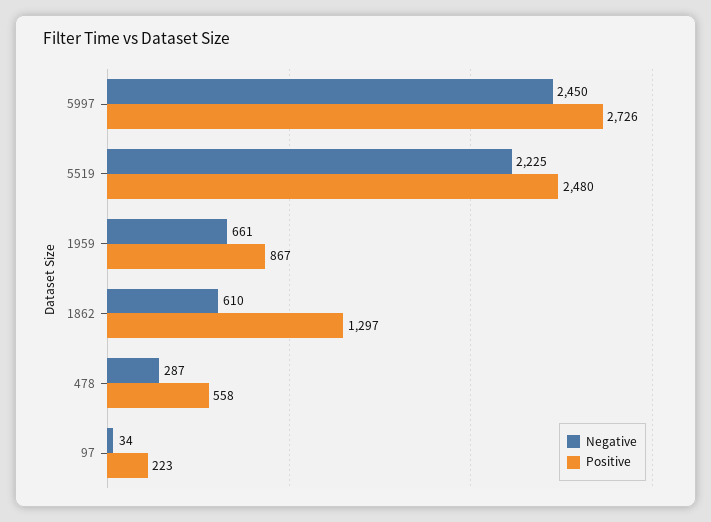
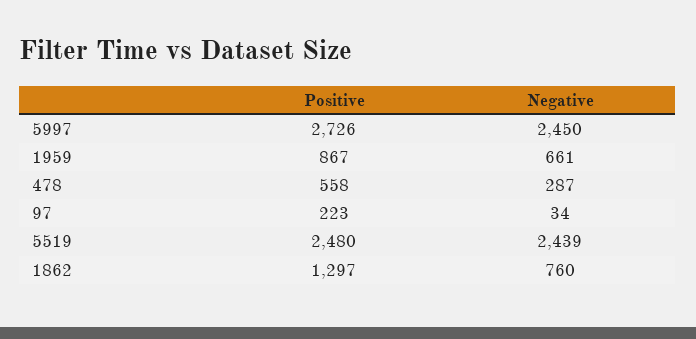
  {
    "Negative": {
      "5997": 2450,
-     "5519": 2225,
+     "5519": 2439,
      "1959": 661,
-     "1862": 610,
+     "1862": 760,
      "478": 287,
      "97": 34
    },
    "Positive": {
      "5997": 2726,
      "5519": 2480,
      "1959": 867,
      "1862": 1297,
      "478": 558,
      "97": 223
    }
  }

